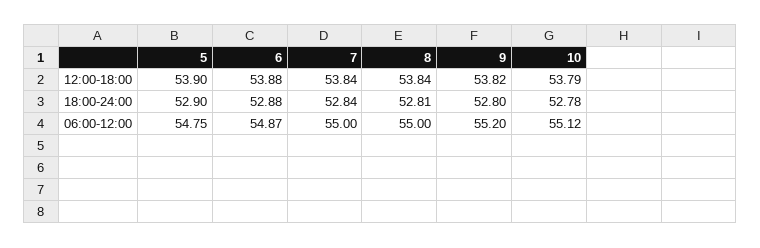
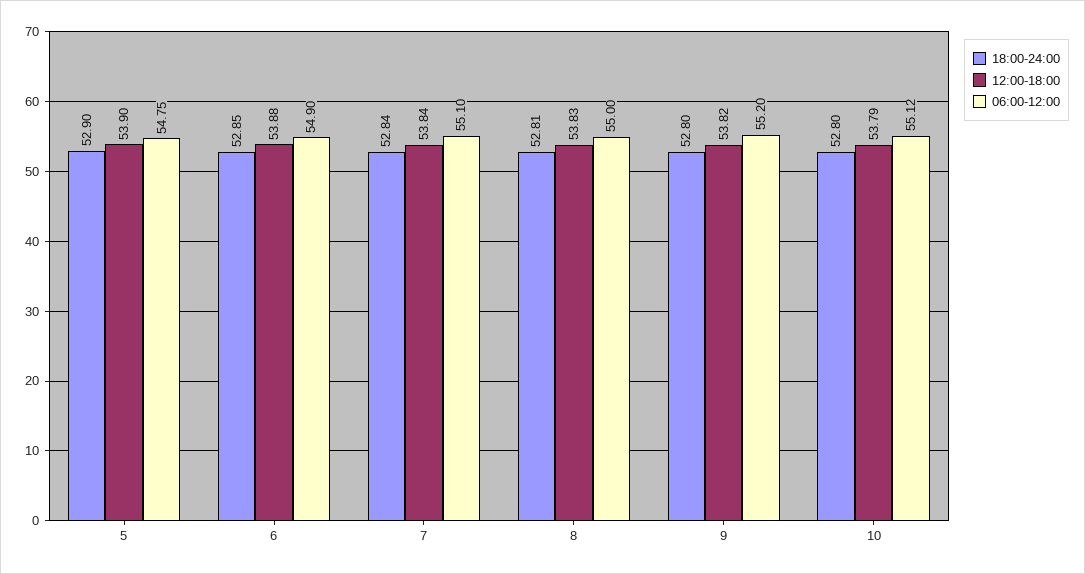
  {
    "12:00-18:00": {
      "5": 53.9,
      "6": 53.88,
      "7": 53.84,
-     "8": 53.84,
+     "8": 53.83,
      "9": 53.82,
      "10": 53.79
    },
    "18:00-24:00": {
      "5": 52.9,
-     "6": 52.88,
+     "6": 52.85,
      "7": 52.84,
      "8": 52.81,
      "9": 52.8,
-     "10": 52.78
+     "10": 52.8
    },
    "06:00-12:00": {
      "5": 54.75,
-     "6": 54.87,
+     "6": 54.9,
-     "7": 55,
+     "7": 55.1,
      "8": 55,
      "9": 55.2,
      "10": 55.12
    }
  }

